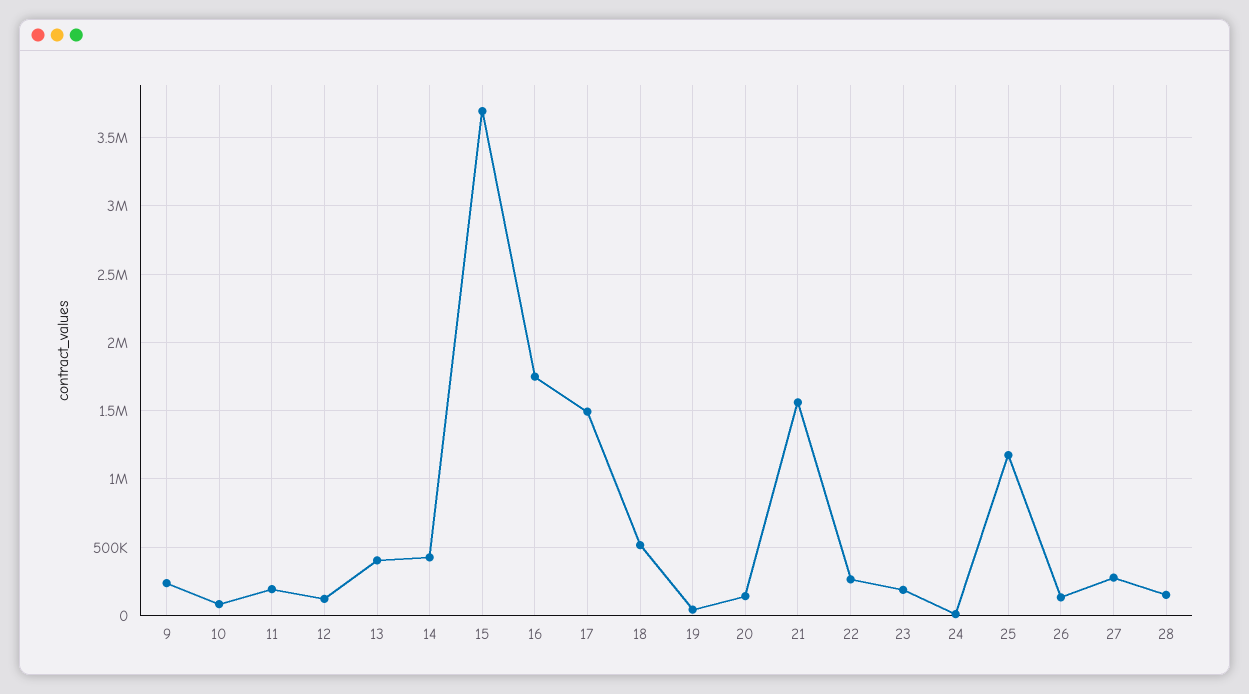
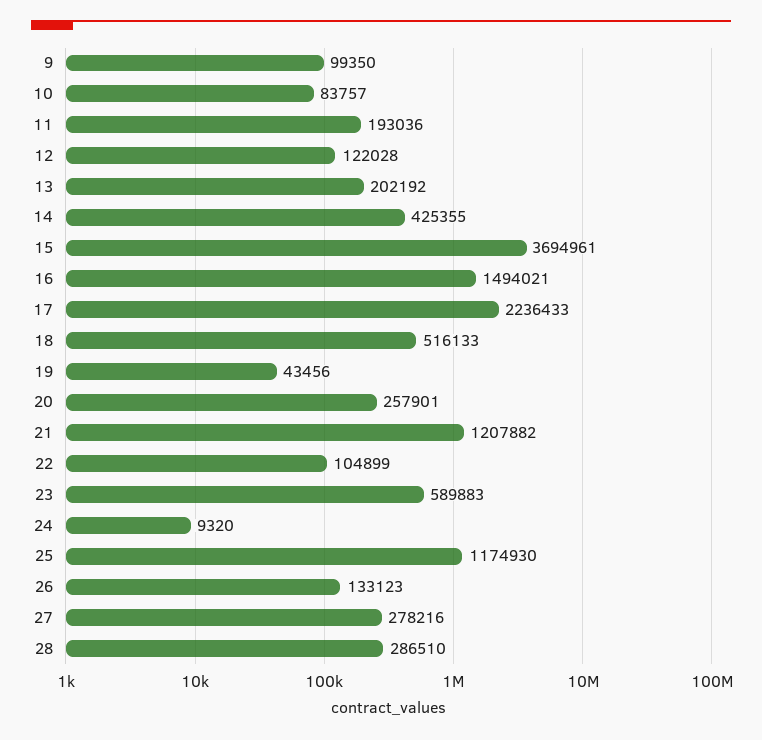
  {
-   "9": 250000,
+   "9": 99350,
    "10": 83757,
    "11": 193036,
    "12": 122028,
-   "13": 400000,
+   "13": 202192,
    "14": 425355,
    "15": 3694961,
-   "16": 1750000,
+   "16": 1494021,
-   "17": 1500000,
+   "17": 2236433,
    "18": 516133,
    "19": 43456,
-   "20": 150000,
+   "20": 257901,
-   "21": 1550000,
+   "21": 1207882,
-   "22": 250000,
+   "22": 104899,
-   "23": 200000,
+   "23": 589883,
    "24": 9320,
    "25": 1174930,
    "26": 133123,
    "27": 278216,
-   "28": 150000
+   "28": 286510
  }

